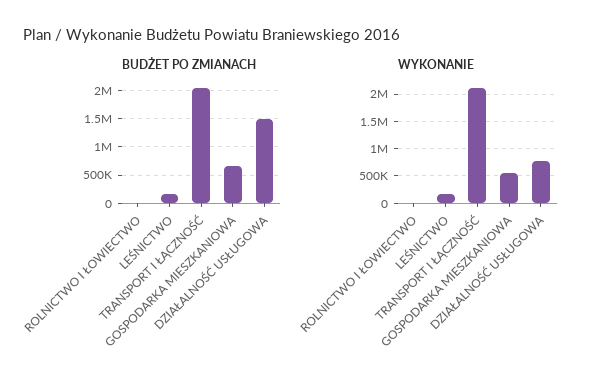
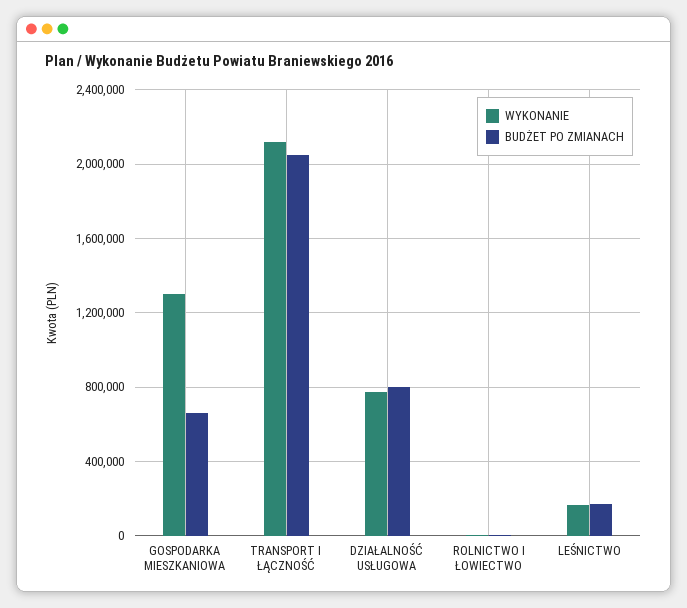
  {
    "BUDŻET PO ZMIANACH": {
      "ROLNICTWO I ŁOWIECTWO": 0,
      "LEŚNICTWO": 150000,
      "TRANSPORT I ŁĄCZNOŚĆ": 2050000,
      "GOSPODARKA MIESZKANIOWA": 650000,
-     "DZIAŁALNOŚĆ USŁUGOWA": 1500000
+     "DZIAŁALNOŚĆ USŁUGOWA": 800000
    },
    "WYKONANIE": {
      "ROLNICTWO I ŁOWIECTWO": 0,
      "LEŚNICTWO": 150000,
      "TRANSPORT I ŁĄCZNOŚĆ": 2100000,
-     "GOSPODARKA MIESZKANIOWA": 500000,
+     "GOSPODARKA MIESZKANIOWA": 1300000,
      "DZIAŁALNOŚĆ USŁUGOWA": 750000
    }
  }

